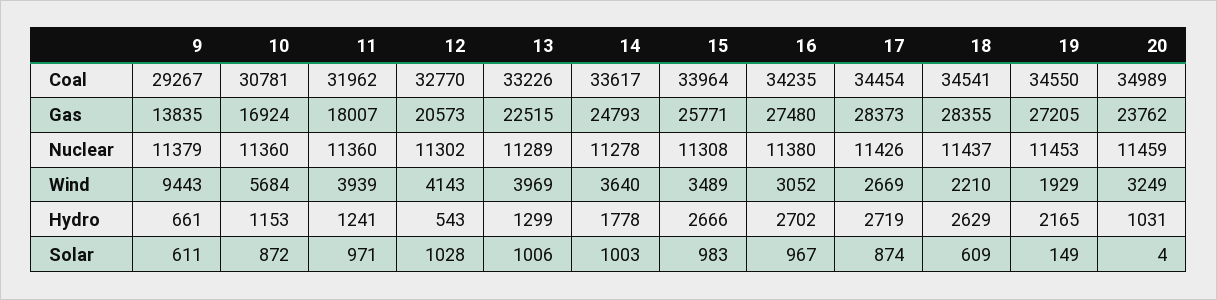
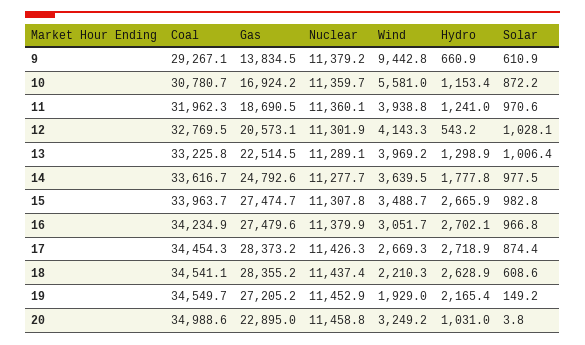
  {
    "9": {
      "Coal": 29267.1,
      "Gas": 13834.5,
      "Nuclear": 11379.2,
      "Wind": 9442.8,
      "Hydro": 660.9,
      "Solar": 610.9
    },
    "10": {
      "Coal": 30780.7,
      "Gas": 16924.2,
      "Nuclear": 11359.7,
-     "Wind": 5684,
+     "Wind": 5581,
      "Hydro": 1153.4,
      "Solar": 872.2
    },
    "11": {
      "Coal": 31962.3,
-     "Gas": 18007,
+     "Gas": 18690.5,
      "Nuclear": 11360.1,
      "Wind": 3938.8,
      "Hydro": 1241,
      "Solar": 970.6
    },
    "12": {
      "Coal": 32769.5,
      "Gas": 20573.1,
      "Nuclear": 11301.9,
      "Wind": 4143.3,
      "Hydro": 543.2,
      "Solar": 1028.1
    },
    "13": {
      "Coal": 33225.8,
      "Gas": 22514.5,
      "Nuclear": 11289.1,
      "Wind": 3969.2,
      "Hydro": 1298.9,
      "Solar": 1006.4
    },
    "14": {
      "Coal": 33616.7,
      "Gas": 24792.6,
      "Nuclear": 11277.7,
      "Wind": 3639.5,
      "Hydro": 1777.8,
-     "Solar": 1003
+     "Solar": 977.5
    },
    "15": {
      "Coal": 33963.7,
-     "Gas": 25771,
+     "Gas": 27474.7,
      "Nuclear": 11307.8,
      "Wind": 3488.7,
      "Hydro": 2665.9,
      "Solar": 982.8
    },
    "16": {
      "Coal": 34234.9,
      "Gas": 27479.6,
      "Nuclear": 11379.9,
      "Wind": 3051.7,
      "Hydro": 2702.1,
      "Solar": 966.8
    },
    "17": {
      "Coal": 34454.3,
      "Gas": 28373.2,
      "Nuclear": 11426.3,
      "Wind": 2669.3,
      "Hydro": 2718.9,
      "Solar": 874.4
    },
    "18": {
      "Coal": 34541.1,
      "Gas": 28355.2,
      "Nuclear": 11437.4,
      "Wind": 2210.3,
      "Hydro": 2628.9,
      "Solar": 608.6
    },
    "19": {
      "Coal": 34549.7,
      "Gas": 27205.2,
      "Nuclear": 11452.9,
      "Wind": 1929,
      "Hydro": 2165.4,
      "Solar": 149.2
    },
    "20": {
      "Coal": 34988.6,
-     "Gas": 23762,
+     "Gas": 22895,
      "Nuclear": 11458.8,
      "Wind": 3249.2,
      "Hydro": 1031,
      "Solar": 3.8
    }
  }

